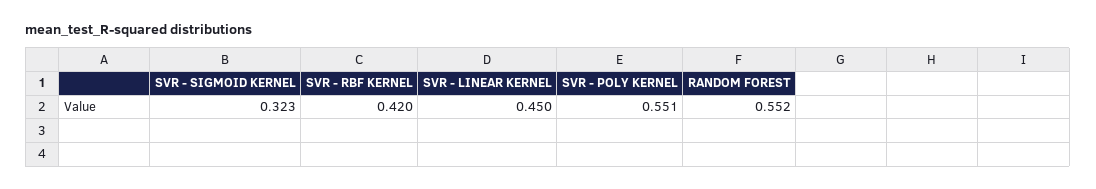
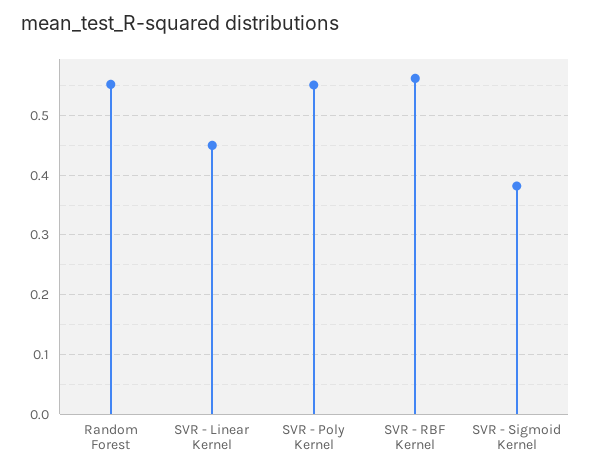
  {
-   "SVR - SIGMOID KERNEL": 0.323,
+   "SVR - SIGMOID KERNEL": 0.38,
-   "SVR - RBF KERNEL": 0.42,
+   "SVR - RBF KERNEL": 0.56,
    "SVR - LINEAR KERNEL": 0.45,
    "SVR - POLY KERNEL": 0.551,
    "RANDOM FOREST": 0.552
  }

